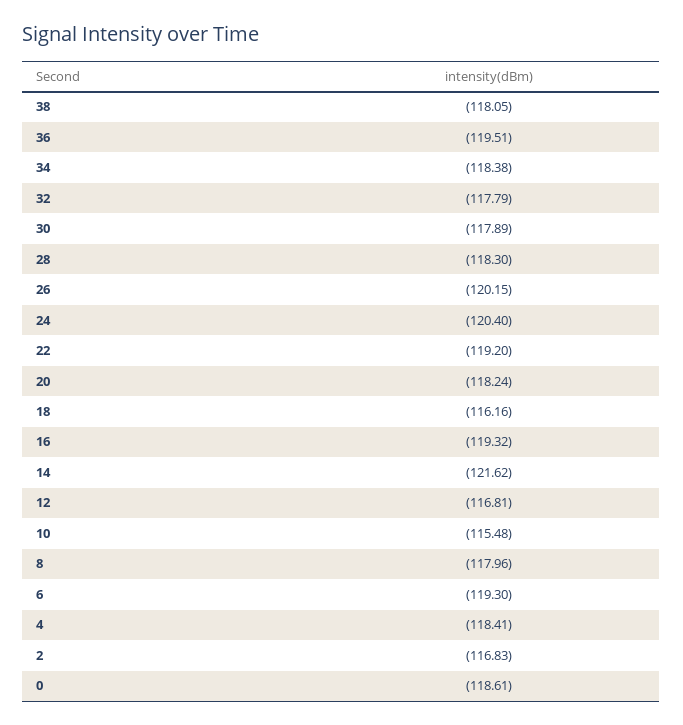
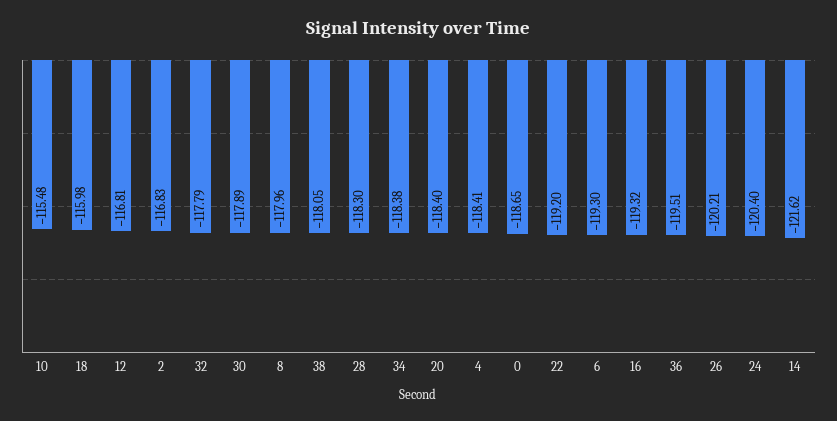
  {
    "38": -118.05,
    "36": -119.51,
    "34": -118.38,
    "32": -117.79,
    "30": -117.89,
    "28": -118.3,
-   "26": -120.15,
+   "26": -120.21,
    "24": -120.4,
    "22": -119.2,
-   "20": -118.24,
+   "20": -118.4,
-   "18": -116.16,
+   "18": -115.98,
    "16": -119.32,
    "14": -121.62,
    "12": -116.81,
    "10": -115.48,
    "8": -117.96,
    "6": -119.3,
    "4": -118.41,
    "2": -116.83,
-   "0": -118.61
+   "0": -118.65
  }

